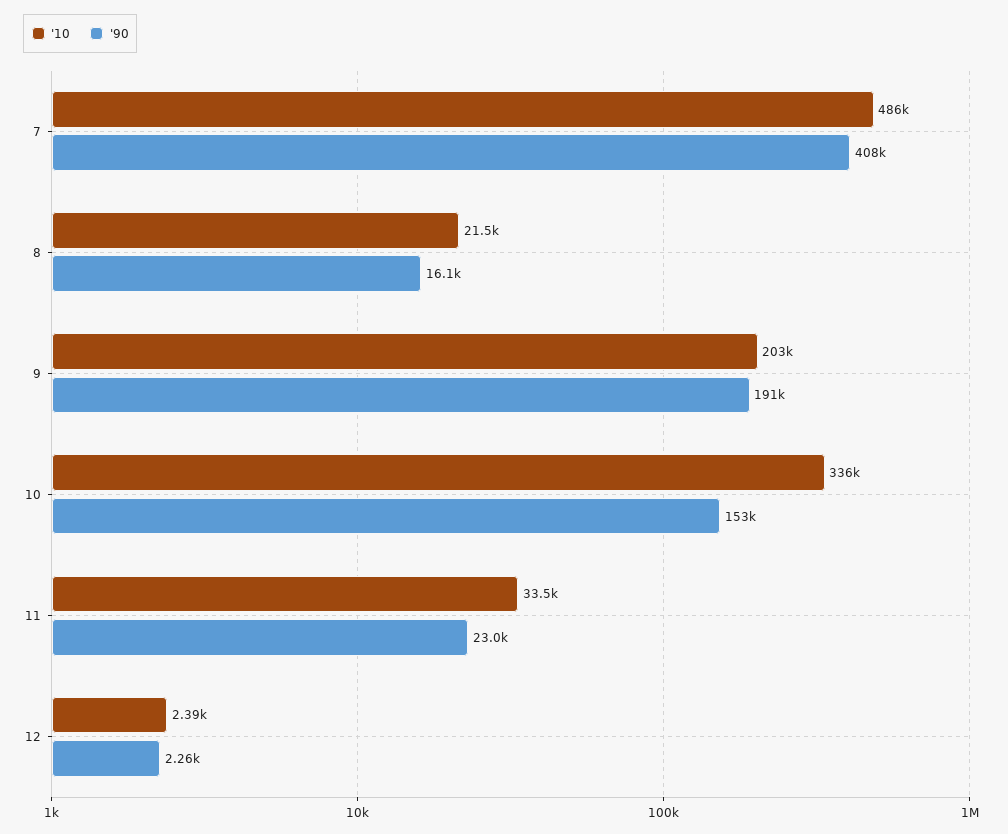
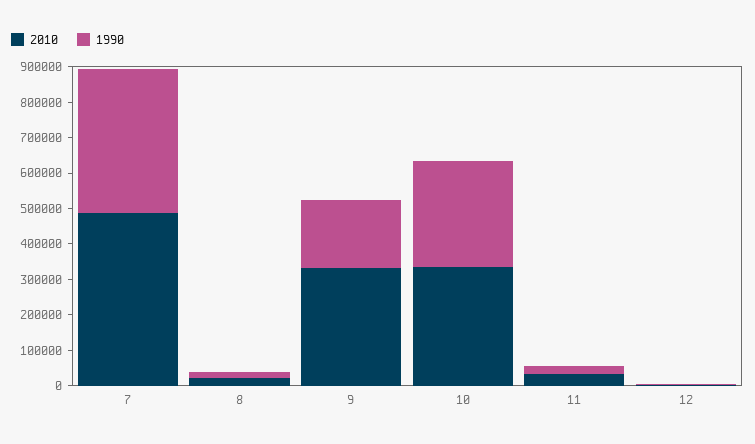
  {
    "'10": {
      "7": 486000,
      "8": 21500,
-     "9": 203000,
+     "9": 325000,
      "10": 336000,
      "11": 33500,
      "12": 2390
    },
    "'90": {
      "7": 408000,
      "8": 16100,
      "9": 191000,
-     "10": 153000,
+     "10": 300000,
      "11": 23000,
      "12": 2260
    }
  }

